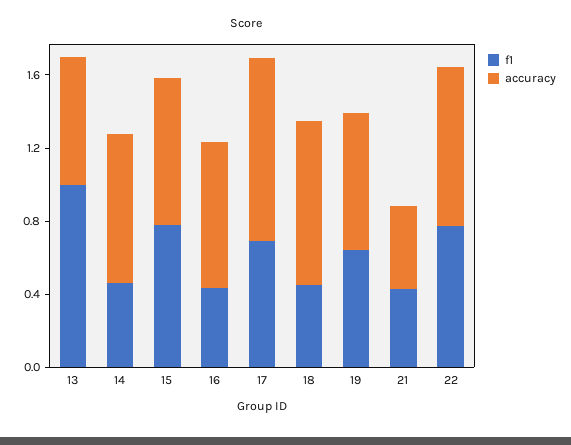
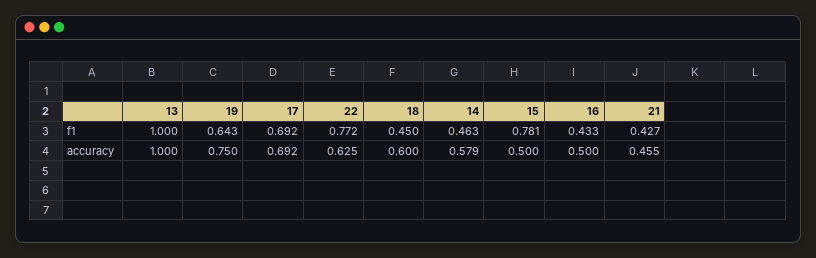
  {
    "f1": {
      "13": 1,
      "14": 0.463,
      "15": 0.781,
      "16": 0.433,
      "17": 0.692,
      "18": 0.45,
      "19": 0.643,
      "21": 0.427,
      "22": 0.772
    },
    "accuracy": {
-     "13": 0.7,
+     "13": 1,
-     "14": 0.8,
+     "14": 0.579,
-     "15": 0.8,
+     "15": 0.5,
-     "16": 0.8,
+     "16": 0.5,
-     "17": 1,
+     "17": 0.692,
-     "18": 0.9,
+     "18": 0.6,
      "19": 0.75,
      "21": 0.455,
-     "22": 0.9
+     "22": 0.625
    }
  }

